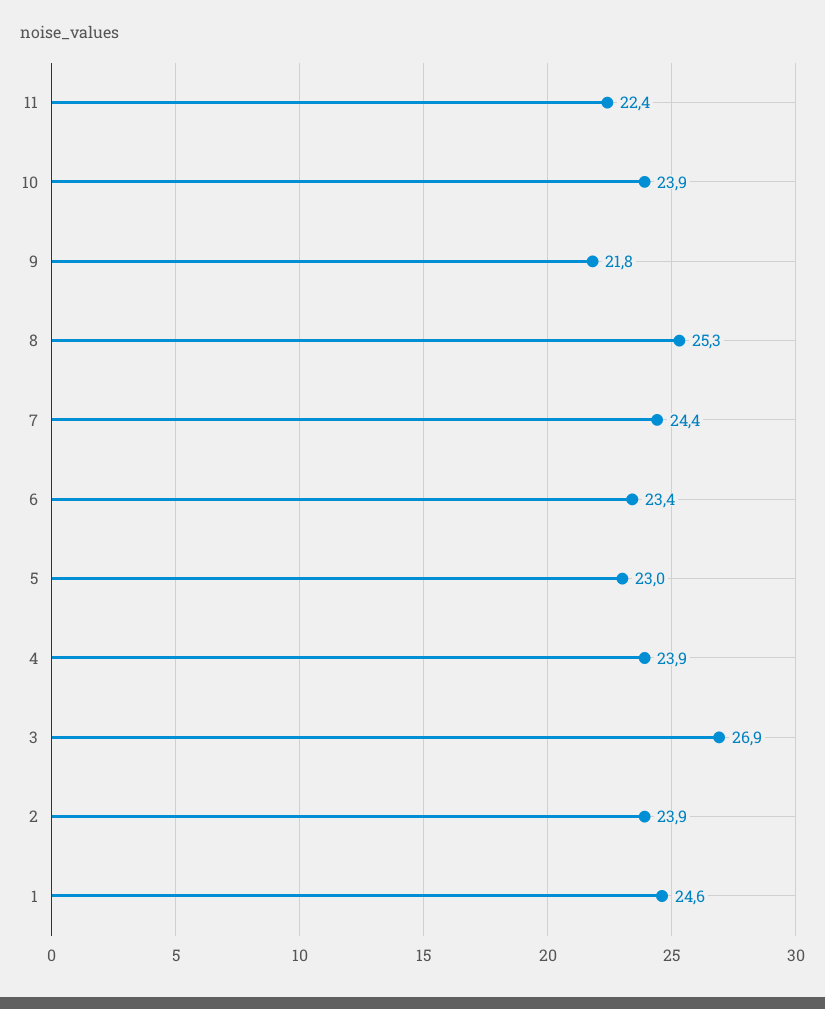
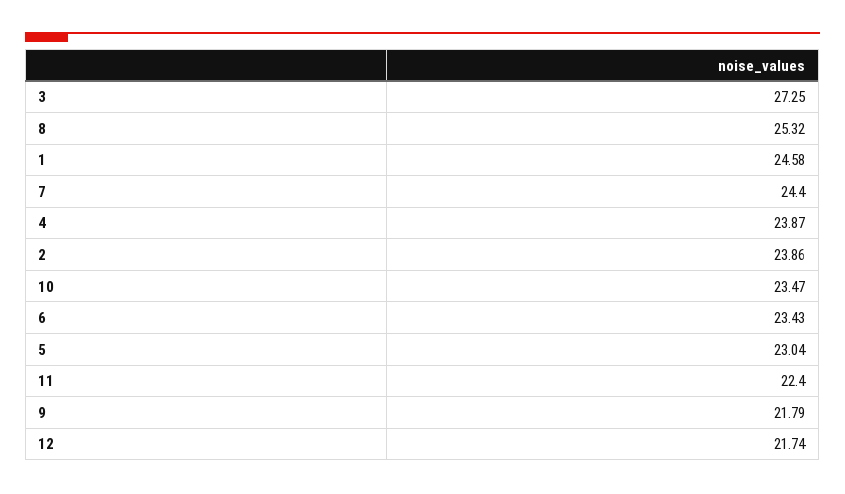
  {
    "11": 22.4,
-   "10": 23.9,
+   "10": 23.47,
    "9": 21.79,
    "8": 25.32,
    "7": 24.4,
    "6": 23.43,
    "5": 23.04,
    "4": 23.87,
-   "3": 26.9,
+   "3": 27.25,
    "2": 23.86,
-   "1": 24.58
+   "1": 24.58,
+   "12": 21.74
  }

